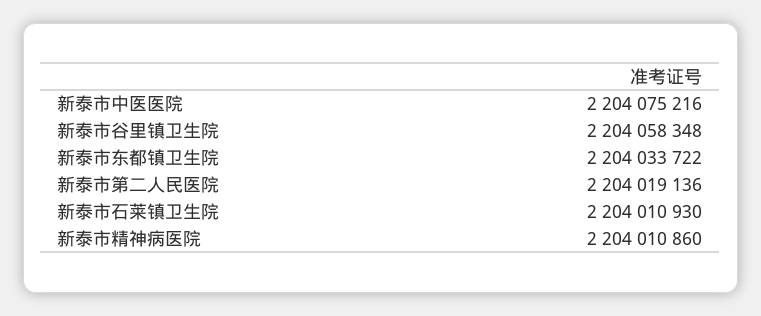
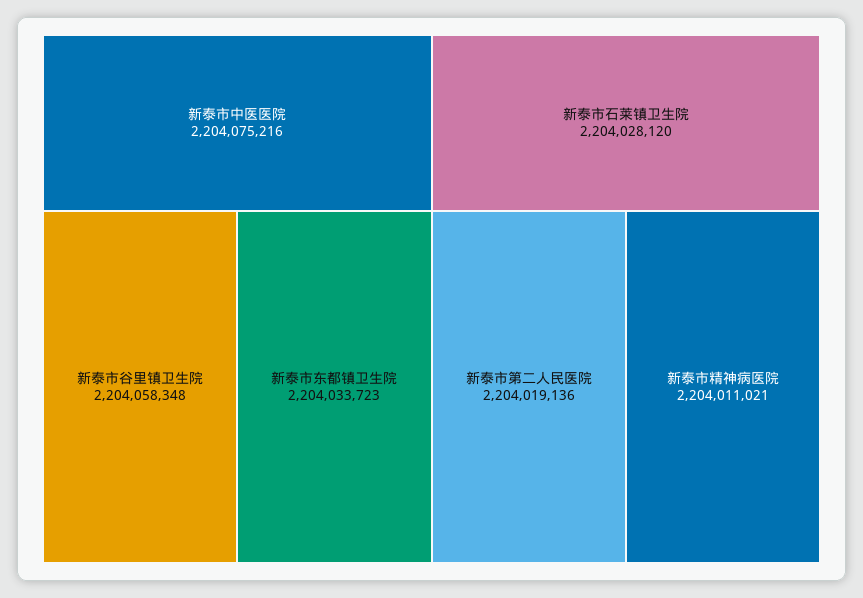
  {
    "新泰市中医医院": 2204075216,
    "新泰市谷里镇卫生院": 2204058348,
-   "新泰市东都镇卫生院": 2204033722,
+   "新泰市东都镇卫生院": 2204033723,
    "新泰市第二人民医院": 2204019136,
-   "新泰市石莱镇卫生院": 2204010930,
+   "新泰市石莱镇卫生院": 2204028120,
-   "新泰市精神病医院": 2204010860
+   "新泰市精神病医院": 2204011021
  }

